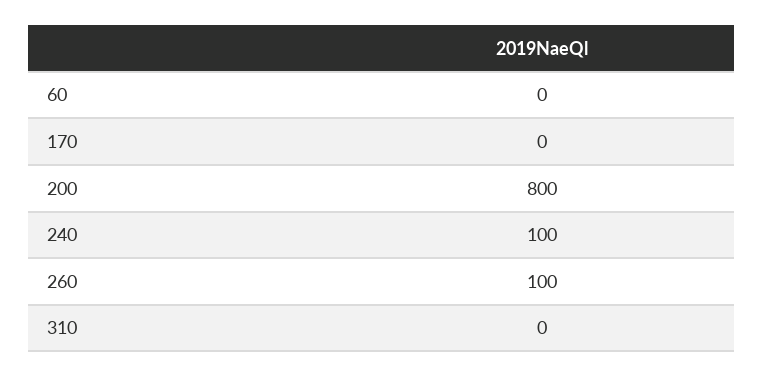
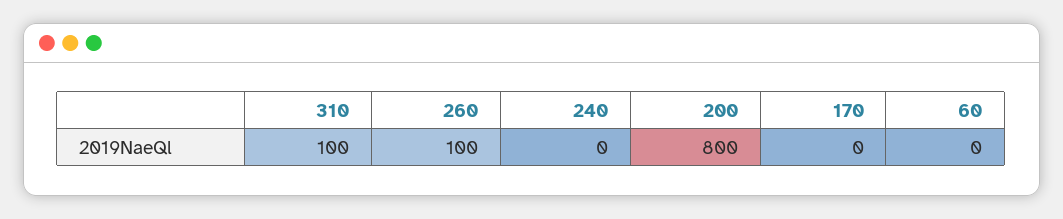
  {
    "60": 0,
    "170": 0,
    "200": 800,
-   "240": 100,
+   "240": 0,
    "260": 100,
-   "310": 0
+   "310": 100
  }

